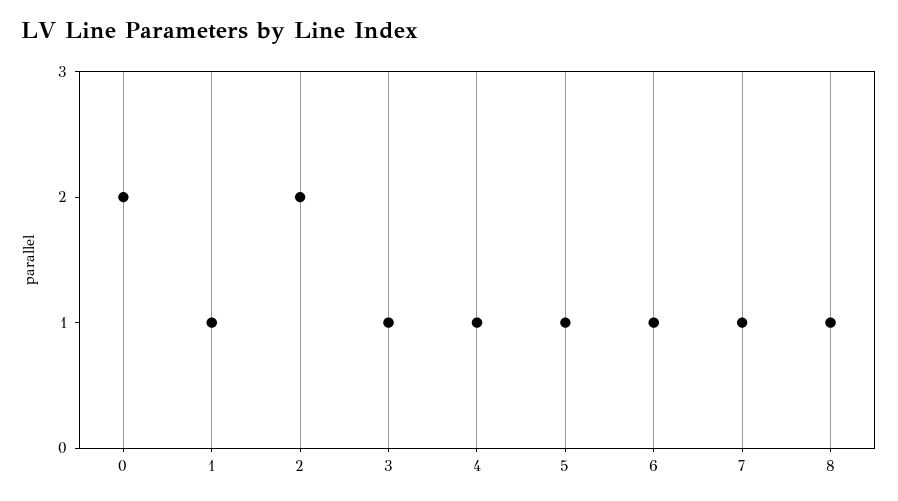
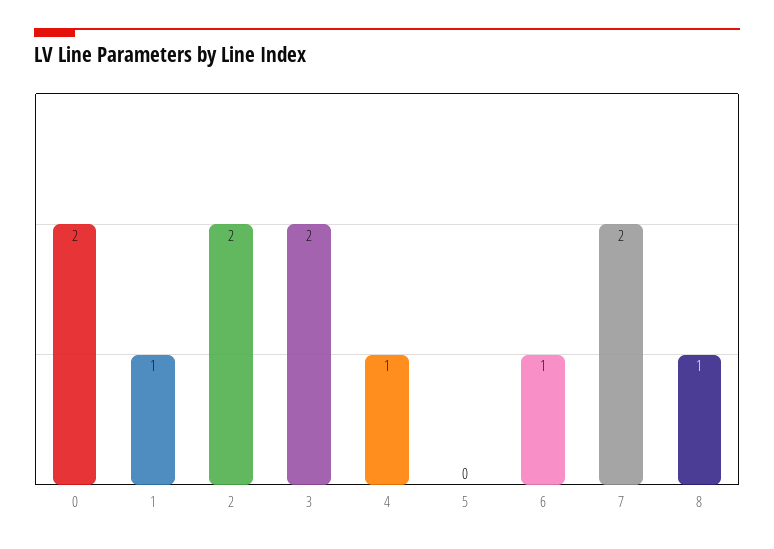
  {
    "0": 2,
    "1": 1,
    "2": 2,
-   "3": 1,
+   "3": 2,
    "4": 1,
-   "5": 1,
+   "5": 0,
    "6": 1,
-   "7": 1,
+   "7": 2,
    "8": 1
  }

